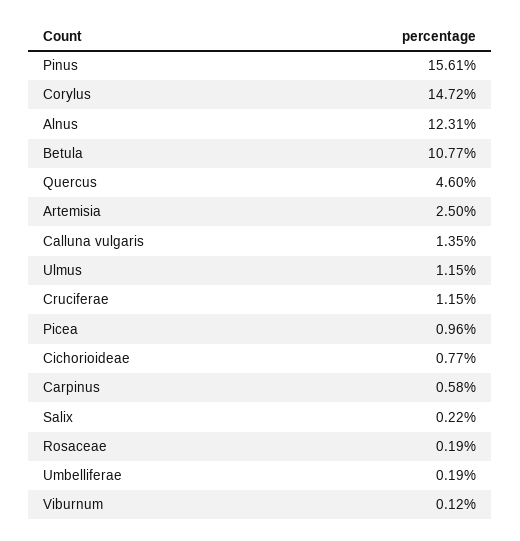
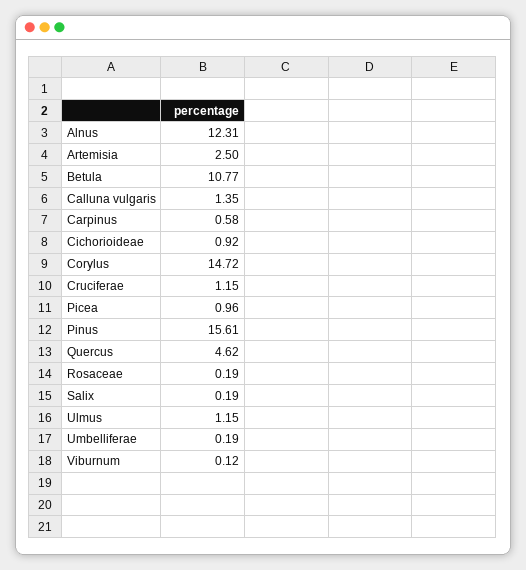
  {
    "Pinus": 15.61,
    "Corylus": 14.72,
    "Alnus": 12.31,
    "Betula": 10.77,
-   "Quercus": 4.6,
+   "Quercus": 4.62,
    "Artemisia": 2.5,
    "Calluna vulgaris": 1.35,
    "Ulmus": 1.15,
    "Cruciferae": 1.15,
    "Picea": 0.96,
-   "Cichorioideae": 0.77,
+   "Cichorioideae": 0.92,
    "Carpinus": 0.58,
-   "Salix": 0.22,
+   "Salix": 0.19,
    "Rosaceae": 0.19,
    "Umbelliferae": 0.19,
    "Viburnum": 0.12
  }

